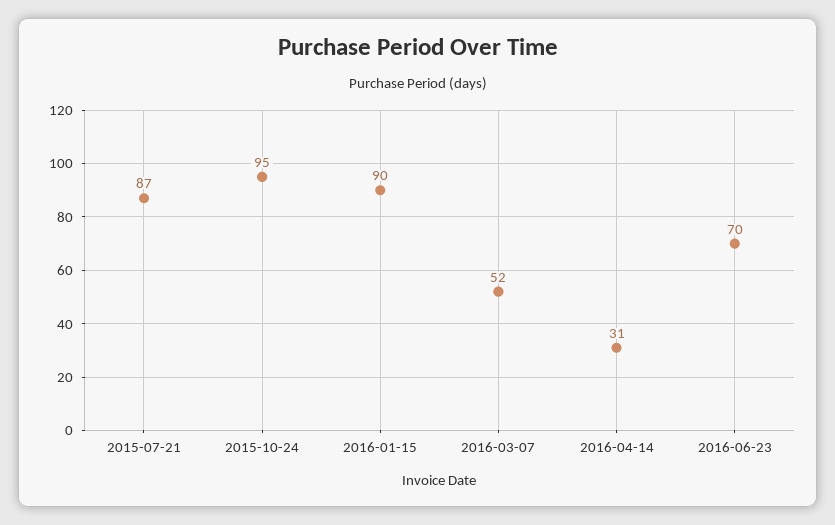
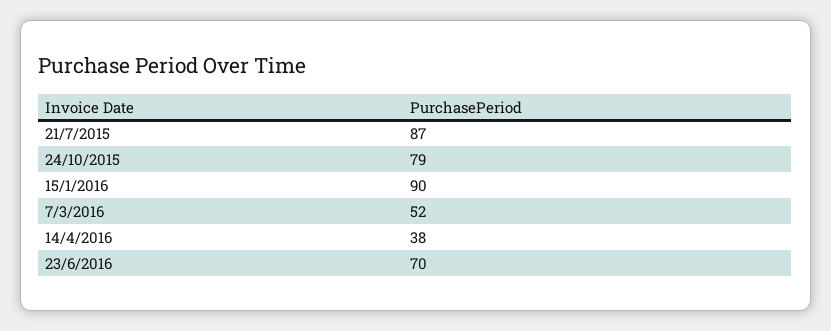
  {
    "2015-07-21": 87,
-   "2015-10-24": 95,
+   "2015-10-24": 79,
    "2016-01-15": 90,
    "2016-03-07": 52,
-   "2016-04-14": 31,
+   "2016-04-14": 38,
    "2016-06-23": 70
  }

